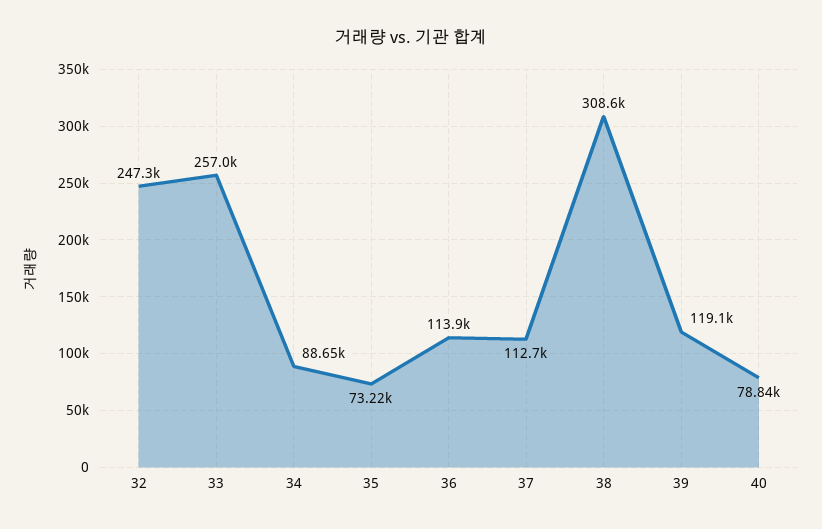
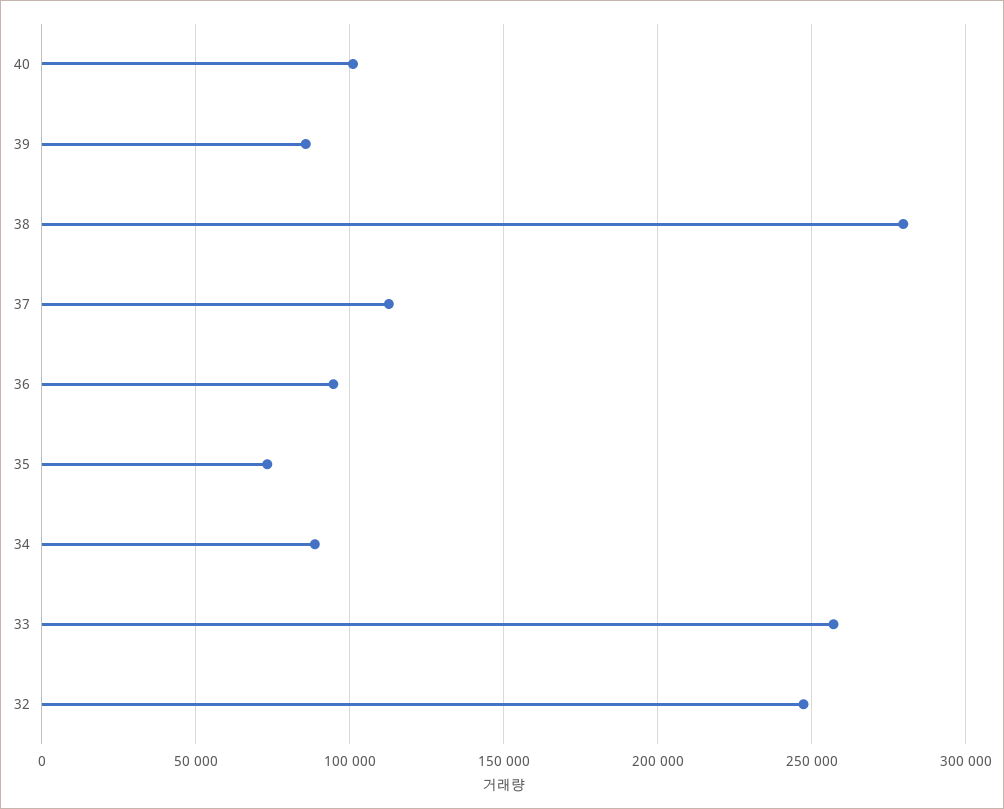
  {
    "32": 247300,
    "33": 257000,
    "34": 88650,
    "35": 73220,
-   "36": 113900,
+   "36": 95000,
    "37": 112700,
-   "38": 308600,
+   "38": 280000,
-   "39": 119100,
+   "39": 85000,
-   "40": 78840
+   "40": 100000
  }

